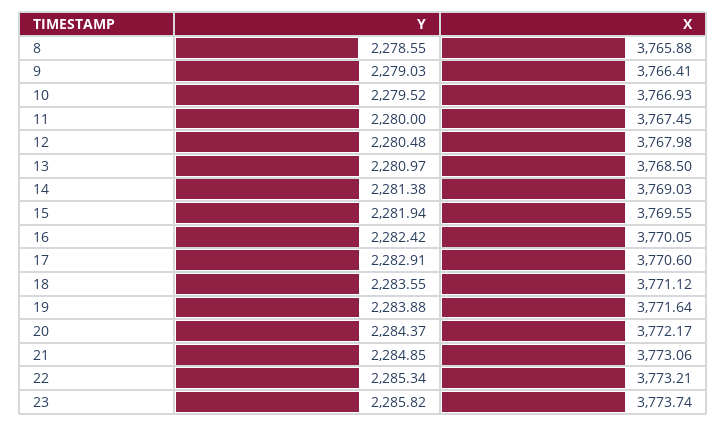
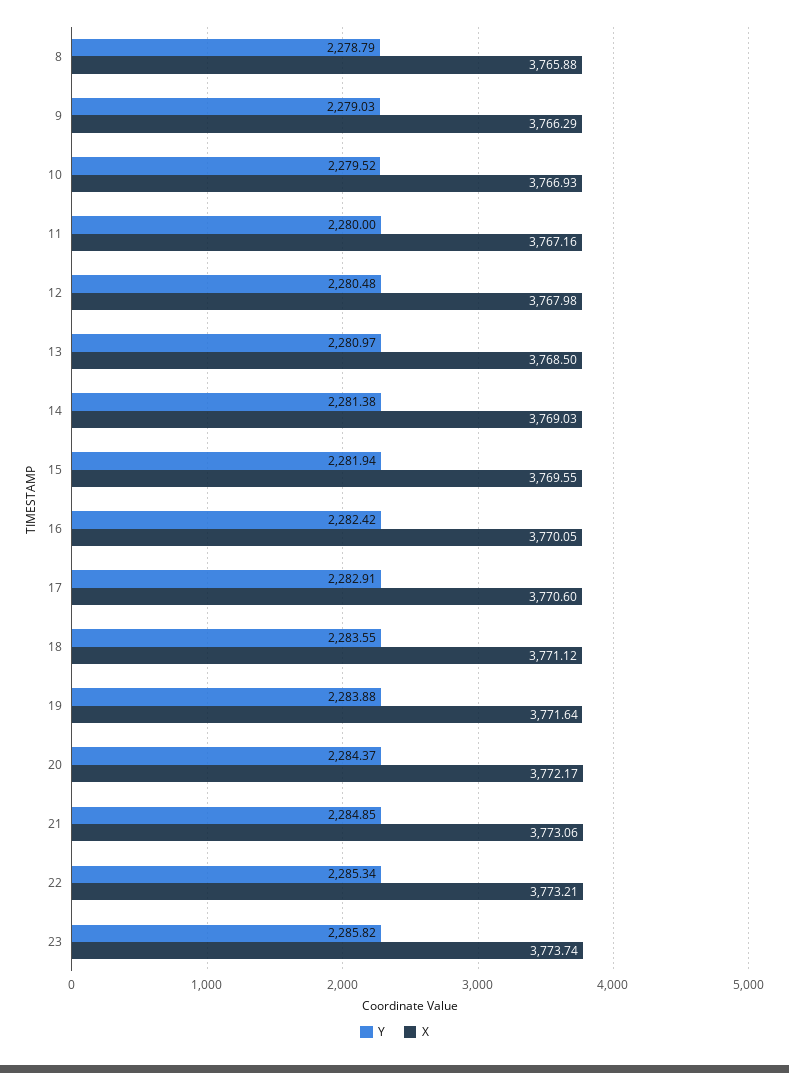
  {
    "Y": {
-     "8": 2278.55,
+     "8": 2278.79,
      "9": 2279.03,
      "10": 2279.52,
      "11": 2280,
      "12": 2280.48,
      "13": 2280.97,
      "14": 2281.38,
      "15": 2281.94,
      "16": 2282.42,
      "17": 2282.91,
      "18": 2283.55,
      "19": 2283.88,
      "20": 2284.37,
      "21": 2284.85,
      "22": 2285.34,
      "23": 2285.82
    },
    "X": {
      "8": 3765.88,
-     "9": 3766.41,
+     "9": 3766.29,
      "10": 3766.93,
-     "11": 3767.45,
+     "11": 3767.16,
      "12": 3767.98,
      "13": 3768.5,
      "14": 3769.03,
      "15": 3769.55,
      "16": 3770.05,
      "17": 3770.6,
      "18": 3771.12,
      "19": 3771.64,
      "20": 3772.17,
      "21": 3773.06,
      "22": 3773.21,
      "23": 3773.74
    }
  }

